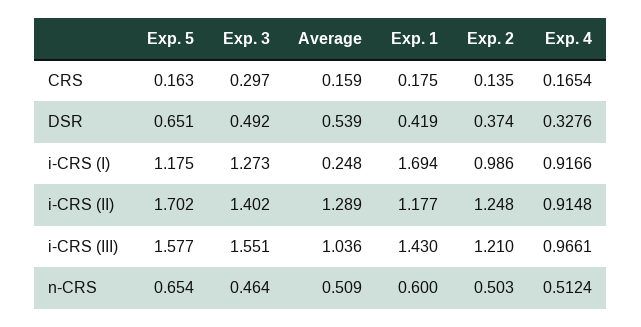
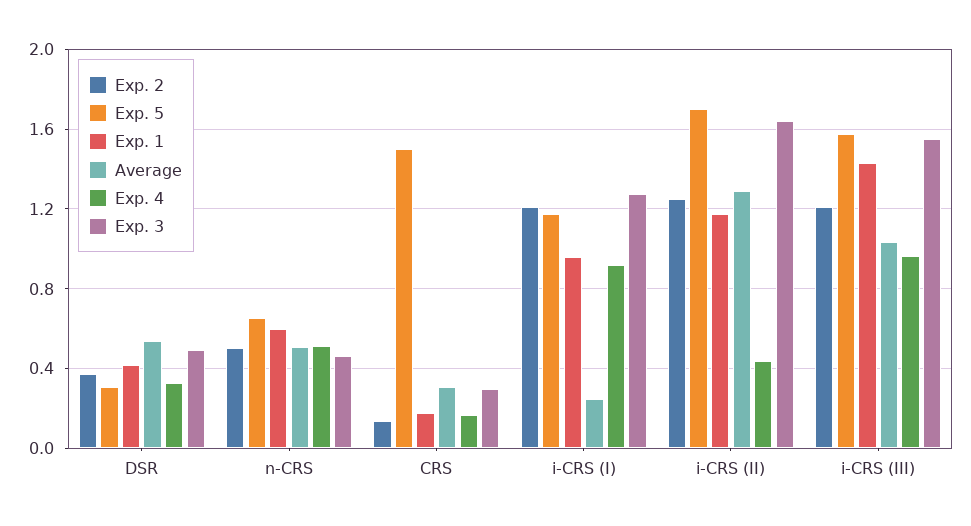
  {
    "Exp. 5": {
-     "CRS": 0.163,
+     "CRS": 1.5,
-     "DSR": 0.651,
+     "DSR": 0.3,
      "i-CRS (I)": 1.175,
      "i-CRS (II)": 1.702,
      "i-CRS (III)": 1.577,
      "n-CRS": 0.654
    },
    "Exp. 3": {
      "CRS": 0.297,
      "DSR": 0.492,
      "i-CRS (I)": 1.273,
-     "i-CRS (II)": 1.402,
+     "i-CRS (II)": 1.65,
      "i-CRS (III)": 1.551,
      "n-CRS": 0.464
    },
    "Average": {
-     "CRS": 0.159,
+     "CRS": 0.3,
      "DSR": 0.539,
      "i-CRS (I)": 0.248,
      "i-CRS (II)": 1.289,
      "i-CRS (III)": 1.036,
      "n-CRS": 0.509
    },
    "Exp. 1": {
      "CRS": 0.175,
      "DSR": 0.419,
-     "i-CRS (I)": 1.694,
+     "i-CRS (I)": 0.95,
      "i-CRS (II)": 1.177,
      "i-CRS (III)": 1.43,
      "n-CRS": 0.6
    },
    "Exp. 2": {
      "CRS": 0.135,
      "DSR": 0.374,
-     "i-CRS (I)": 0.986,
+     "i-CRS (I)": 1.2,
      "i-CRS (II)": 1.248,
      "i-CRS (III)": 1.21,
      "n-CRS": 0.503
    },
    "Exp. 4": {
      "CRS": 0.1654,
      "DSR": 0.3276,
      "i-CRS (I)": 0.9166,
-     "i-CRS (II)": 0.9148,
+     "i-CRS (II)": 0.45,
      "i-CRS (III)": 0.9661,
      "n-CRS": 0.5124
    }
  }

